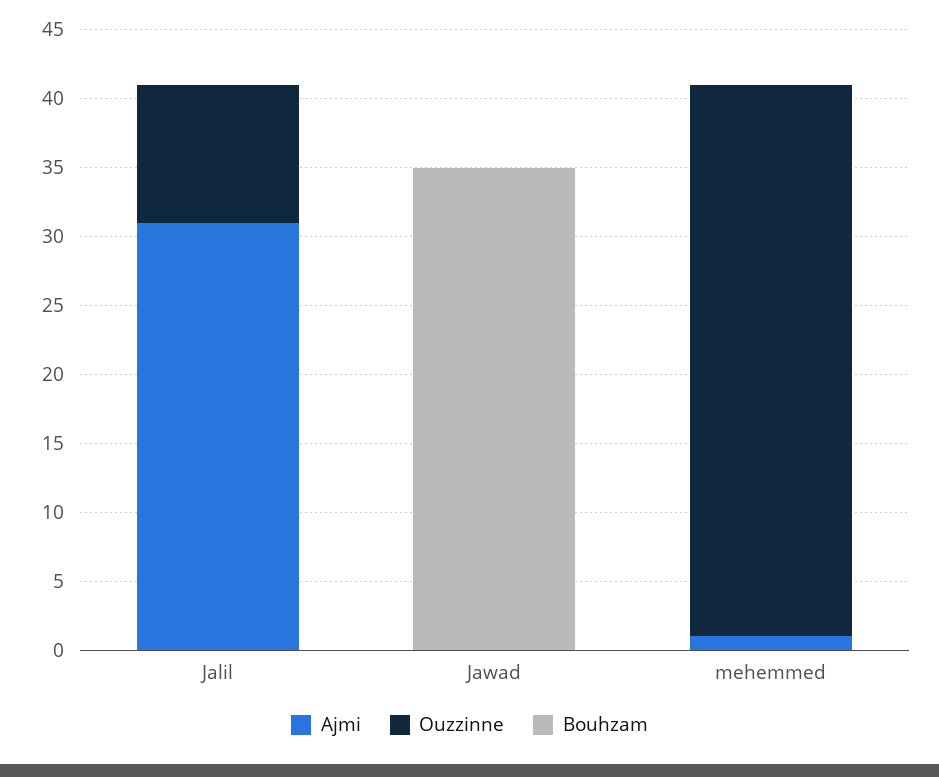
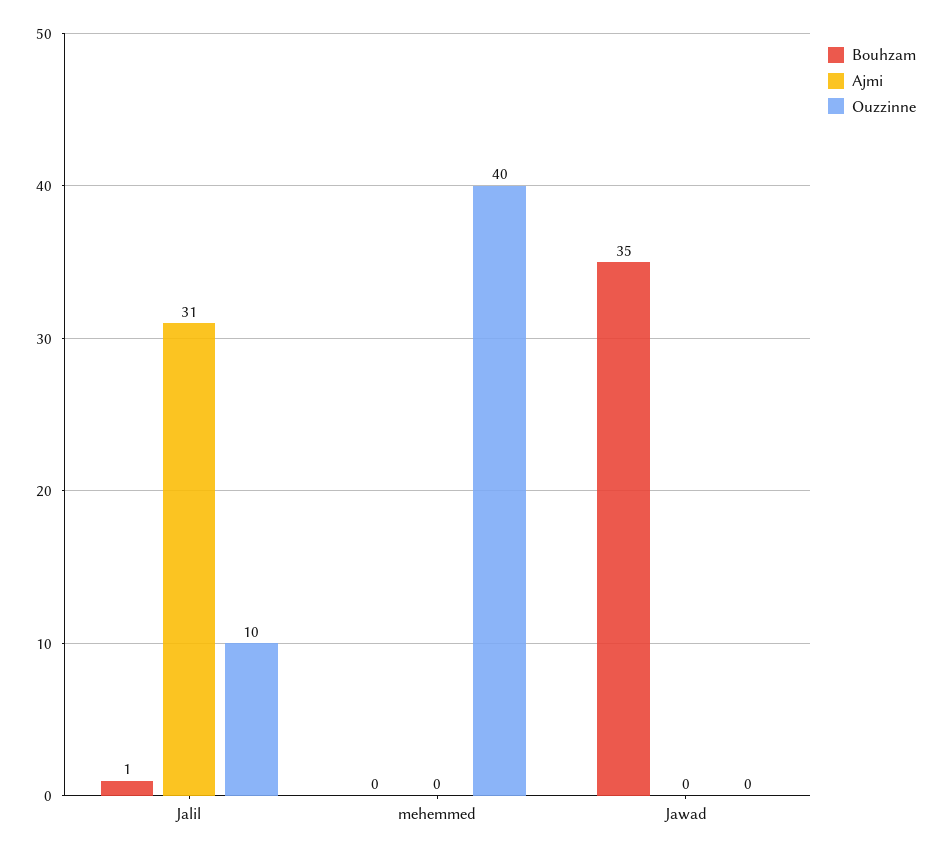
  {
    "Ajmi": {
      "Jalil": 31,
      "Jawad": 0,
-     "mehemmed": 1
+     "mehemmed": 0
    },
    "Ouzzinne": {
      "Jalil": 10,
      "Jawad": 0,
      "mehemmed": 40
    },
    "Bouhzam": {
-     "Jalil": 0,
+     "Jalil": 1,
      "Jawad": 35,
      "mehemmed": 0
    }
  }

